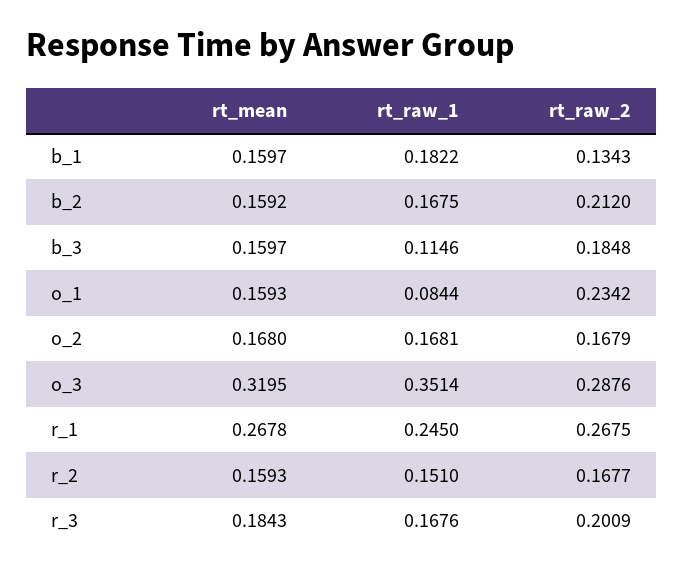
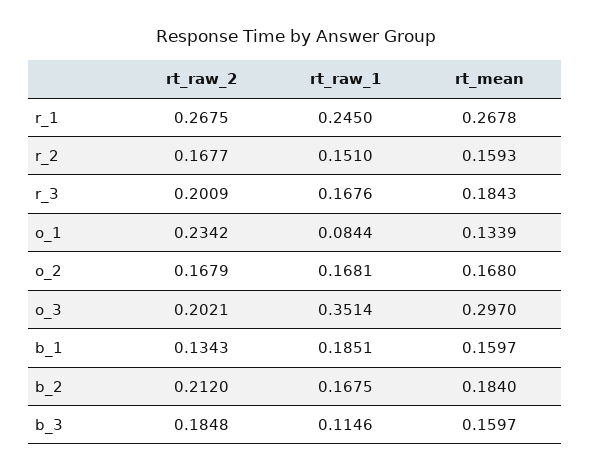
  {
    "rt_mean": {
      "b_1": 0.1597,
-     "b_2": 0.1592,
+     "b_2": 0.184,
      "b_3": 0.1597,
-     "o_1": 0.1593,
+     "o_1": 0.1339,
      "o_2": 0.168,
-     "o_3": 0.3195,
+     "o_3": 0.297,
      "r_1": 0.2678,
      "r_2": 0.1593,
      "r_3": 0.1843
    },
    "rt_raw_1": {
-     "b_1": 0.1822,
+     "b_1": 0.1851,
      "b_2": 0.1675,
      "b_3": 0.1146,
      "o_1": 0.0844,
      "o_2": 0.1681,
      "o_3": 0.3514,
      "r_1": 0.245,
      "r_2": 0.151,
      "r_3": 0.1676
    },
    "rt_raw_2": {
      "b_1": 0.1343,
      "b_2": 0.212,
      "b_3": 0.1848,
      "o_1": 0.2342,
      "o_2": 0.1679,
-     "o_3": 0.2876,
+     "o_3": 0.2021,
      "r_1": 0.2675,
      "r_2": 0.1677,
      "r_3": 0.2009
    }
  }

